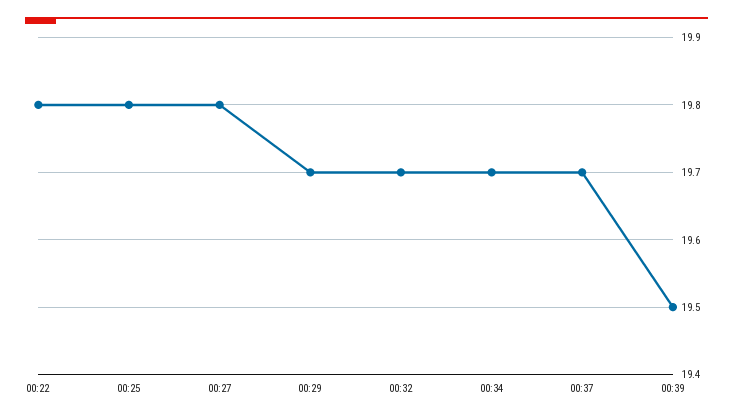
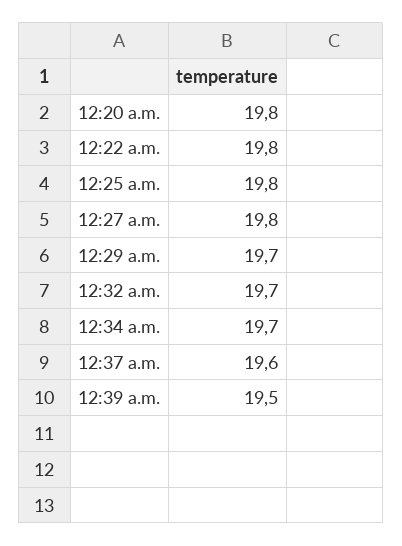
  {
    "00:22": 19.8,
    "00:25": 19.8,
    "00:27": 19.8,
    "00:29": 19.7,
    "00:32": 19.7,
    "00:34": 19.7,
-   "00:37": 19.7,
+   "00:37": 19.6,
-   "00:39": 19.5
+   "00:39": 19.5,
+   "12:20 a.m.": 19.8
  }

